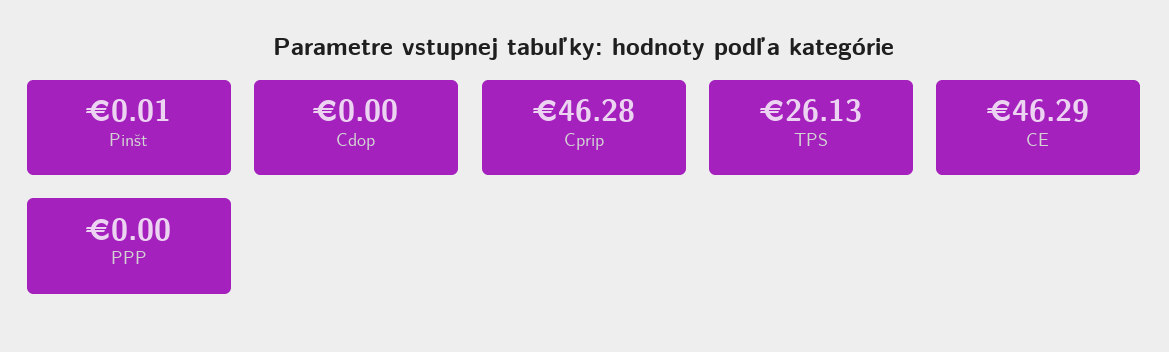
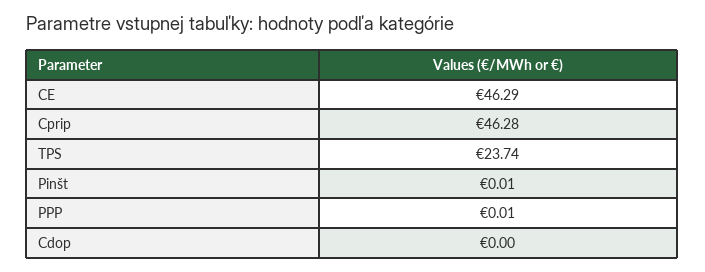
  {
    "Pinšt": 0.01,
    "Cdop": 0,
    "Cprip": 46.28,
-   "TPS": 26.13,
+   "TPS": 23.74,
    "CE": 46.29,
-   "PPP": 0
+   "PPP": 0.01
  }

